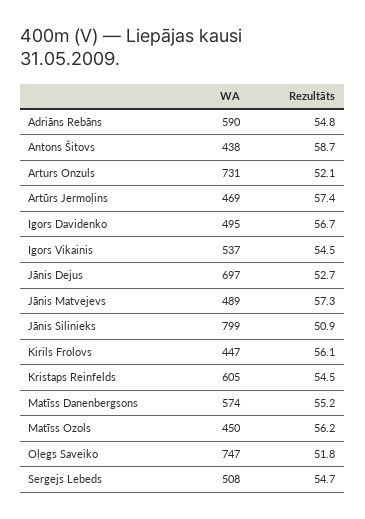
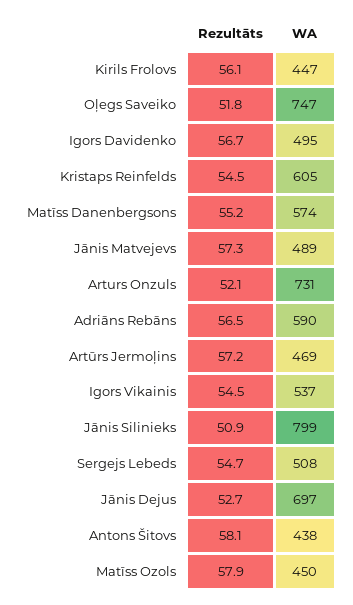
  {
    "WA": {
      "Adriāns Rebāns": 590,
      "Antons Šitovs": 438,
      "Arturs Onzuls": 731,
      "Artūrs Jermoļins": 469,
      "Igors Davidenko": 495,
      "Igors Vikainis": 537,
      "Jānis Dejus": 697,
      "Jānis Matvejevs": 489,
      "Jānis Silinieks": 799,
      "Kirils Frolovs": 447,
      "Kristaps Reinfelds": 605,
      "Matīss Danenbergsons": 574,
      "Matīss Ozols": 450,
      "Oļegs Saveiko": 747,
      "Sergejs Lebeds": 508
    },
    "Rezultāts": {
-     "Adriāns Rebāns": 54.8,
+     "Adriāns Rebāns": 56.5,
-     "Antons Šitovs": 58.7,
+     "Antons Šitovs": 58.1,
      "Arturs Onzuls": 52.1,
-     "Artūrs Jermoļins": 57.4,
+     "Artūrs Jermoļins": 57.2,
      "Igors Davidenko": 56.7,
      "Igors Vikainis": 54.5,
      "Jānis Dejus": 52.7,
      "Jānis Matvejevs": 57.3,
      "Jānis Silinieks": 50.9,
      "Kirils Frolovs": 56.1,
      "Kristaps Reinfelds": 54.5,
      "Matīss Danenbergsons": 55.2,
-     "Matīss Ozols": 56.2,
+     "Matīss Ozols": 57.9,
      "Oļegs Saveiko": 51.8,
      "Sergejs Lebeds": 54.7
    }
  }

